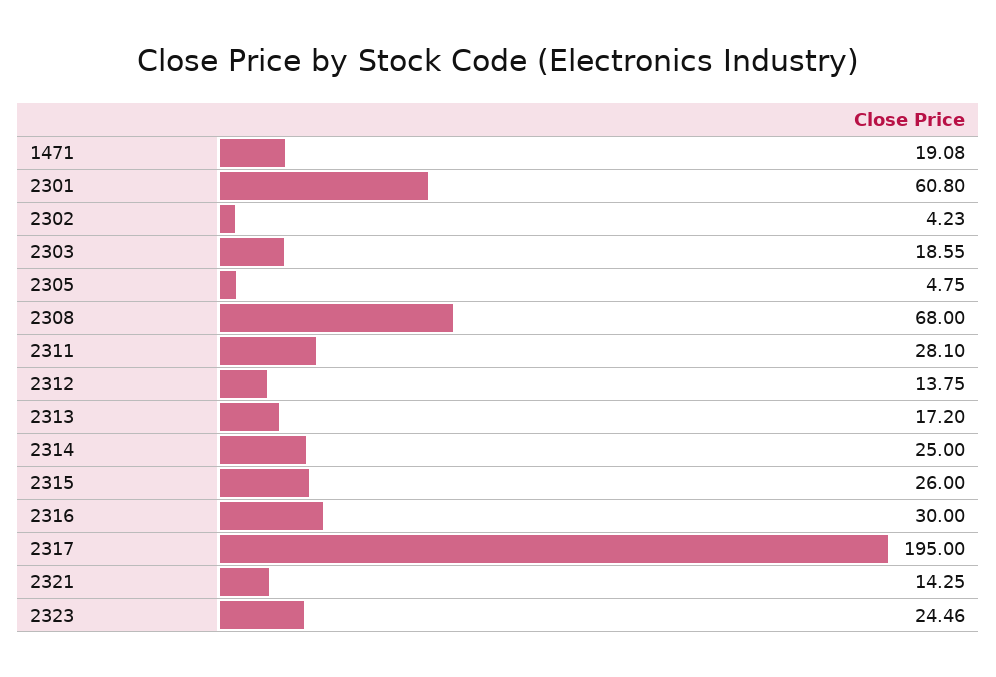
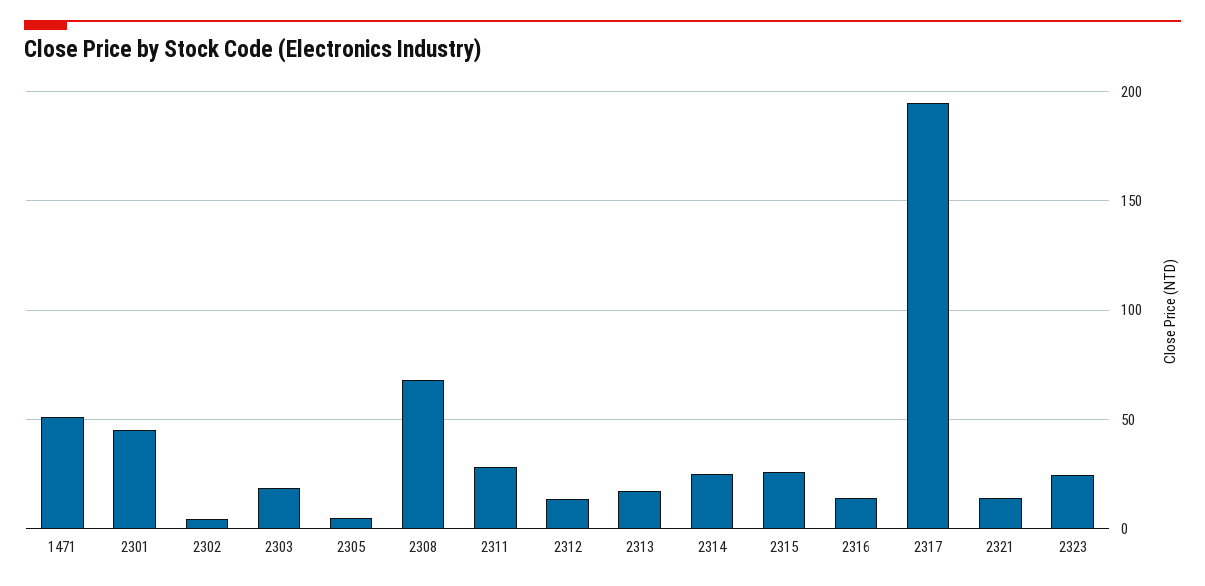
  {
-   "1471": 19.08,
+   "1471": 50,
-   "2301": 60.8,
+   "2301": 45,
    "2302": 4.23,
    "2303": 18.55,
    "2305": 4.75,
    "2308": 68,
    "2311": 28.1,
    "2312": 13.75,
    "2313": 17.2,
    "2314": 25,
    "2315": 26,
-   "2316": 30,
+   "2316": 15,
    "2317": 195,
    "2321": 14.25,
    "2323": 24.46
  }

